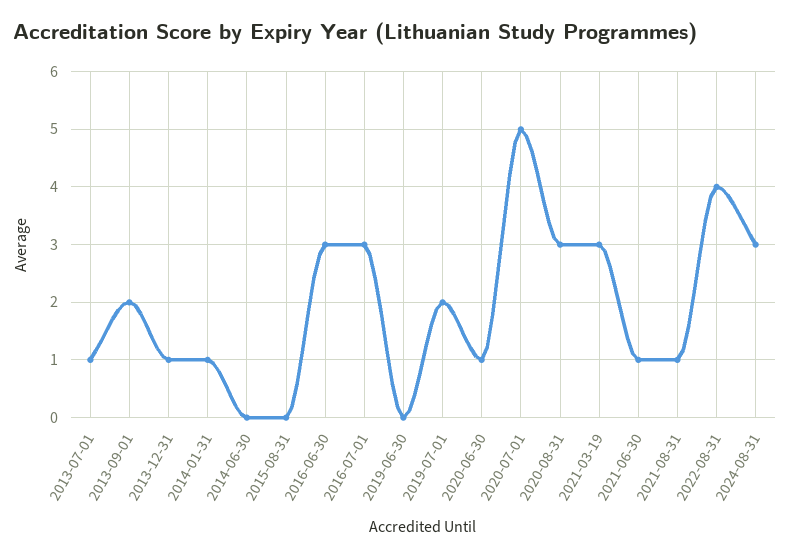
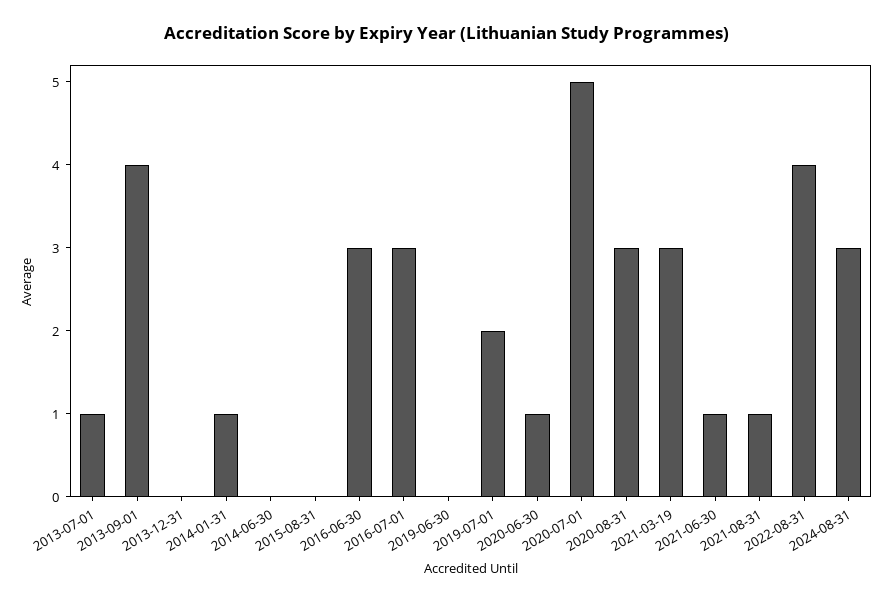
  {
    "2013-07-01": 1,
-   "2013-09-01": 2,
+   "2013-09-01": 4,
-   "2013-12-31": 1,
+   "2013-12-31": 0,
    "2014-01-31": 1,
    "2014-06-30": 0,
    "2015-08-31": 0,
    "2016-06-30": 3,
    "2016-07-01": 3,
    "2019-06-30": 0,
    "2019-07-01": 2,
    "2020-06-30": 1,
    "2020-07-01": 5,
    "2020-08-31": 3,
    "2021-03-19": 3,
    "2021-06-30": 1,
    "2021-08-31": 1,
    "2022-08-31": 4,
    "2024-08-31": 3
  }

